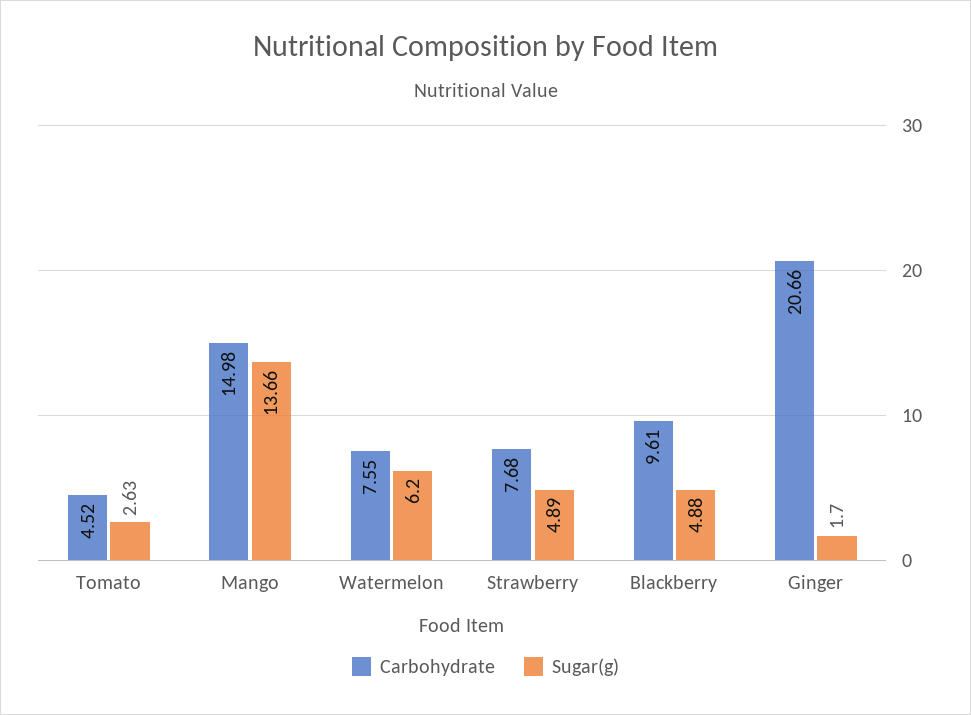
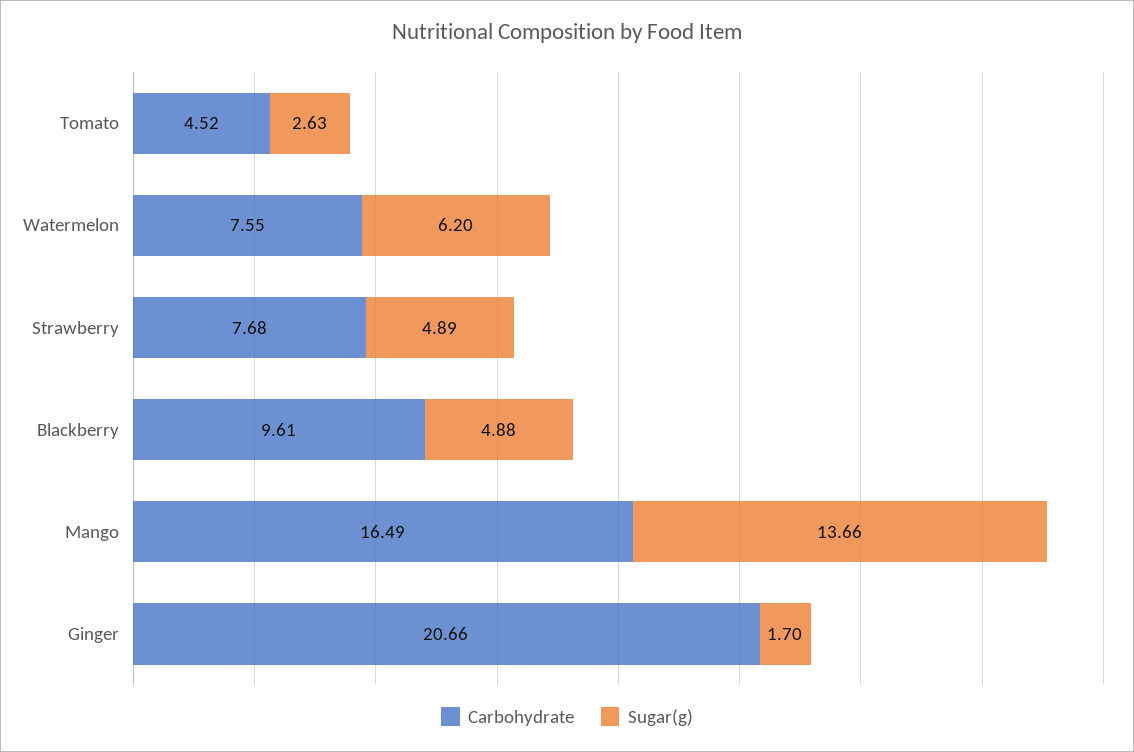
  {
    "Carbohydrate": {
      "Tomato": 4.52,
-     "Mango": 14.98,
+     "Mango": 16.49,
      "Watermelon": 7.55,
      "Strawberry": 7.68,
      "Blackberry": 9.61,
      "Ginger": 20.66
    },
    "Sugar(g)": {
      "Tomato": 2.63,
      "Mango": 13.66,
      "Watermelon": 6.2,
      "Strawberry": 4.89,
      "Blackberry": 4.88,
      "Ginger": 1.7
    }
  }

